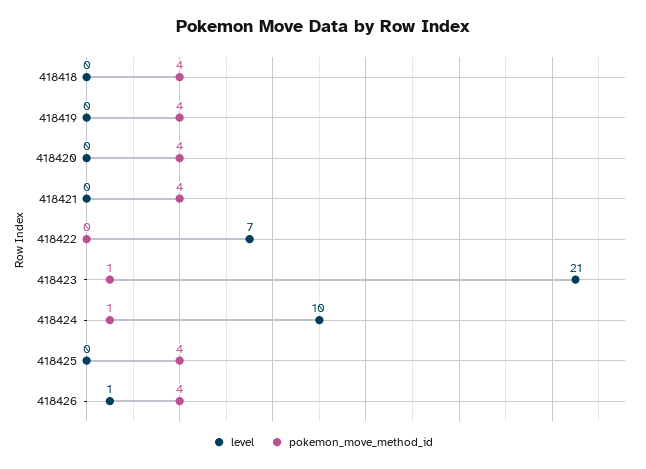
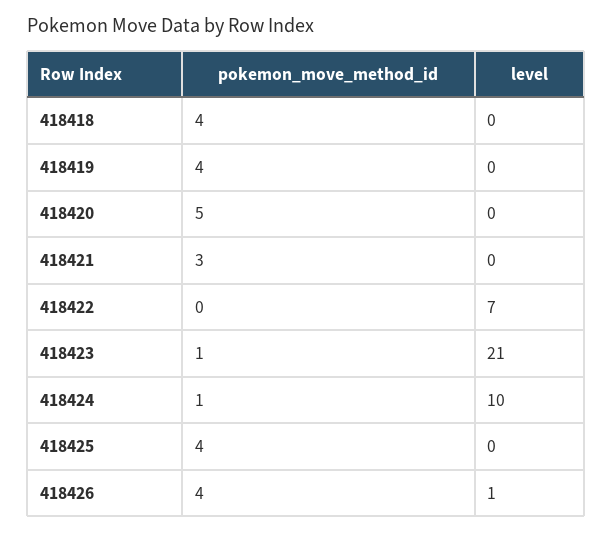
  {
    "level": {
      "418418": 0,
      "418419": 0,
      "418420": 0,
      "418421": 0,
      "418422": 7,
      "418423": 21,
      "418424": 10,
      "418425": 0,
      "418426": 1
    },
    "pokemon_move_method_id": {
      "418418": 4,
      "418419": 4,
-     "418420": 4,
+     "418420": 5,
-     "418421": 4,
+     "418421": 3,
      "418422": 0,
      "418423": 1,
      "418424": 1,
      "418425": 4,
      "418426": 4
    }
  }

